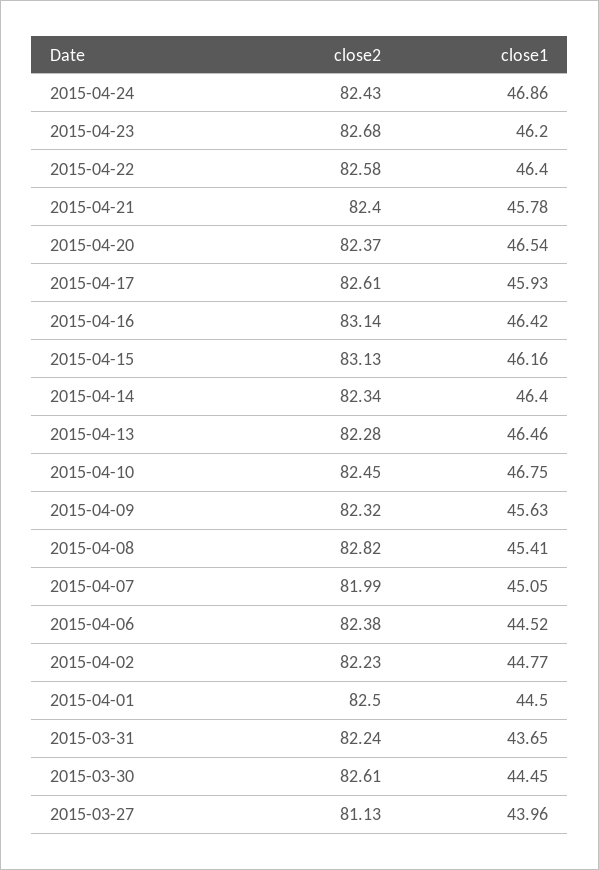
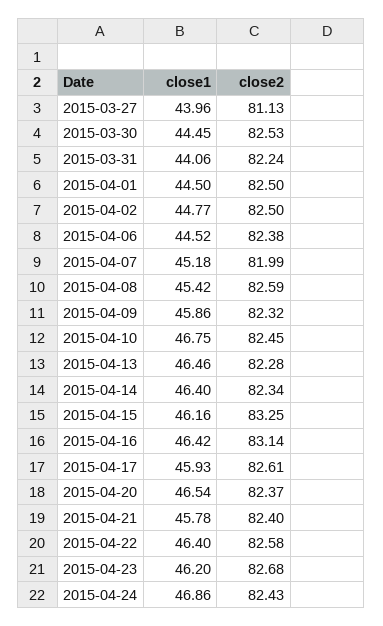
  {
    "close2": {
      "2015-04-24": 82.43,
      "2015-04-23": 82.68,
      "2015-04-22": 82.58,
      "2015-04-21": 82.4,
      "2015-04-20": 82.37,
      "2015-04-17": 82.61,
      "2015-04-16": 83.14,
-     "2015-04-15": 83.13,
+     "2015-04-15": 83.25,
      "2015-04-14": 82.34,
      "2015-04-13": 82.28,
      "2015-04-10": 82.45,
      "2015-04-09": 82.32,
-     "2015-04-08": 82.82,
+     "2015-04-08": 82.59,
      "2015-04-07": 81.99,
      "2015-04-06": 82.38,
-     "2015-04-02": 82.23,
+     "2015-04-02": 82.5,
      "2015-04-01": 82.5,
      "2015-03-31": 82.24,
-     "2015-03-30": 82.61,
+     "2015-03-30": 82.53,
      "2015-03-27": 81.13
    },
    "close1": {
      "2015-04-24": 46.86,
      "2015-04-23": 46.2,
      "2015-04-22": 46.4,
      "2015-04-21": 45.78,
      "2015-04-20": 46.54,
      "2015-04-17": 45.93,
      "2015-04-16": 46.42,
      "2015-04-15": 46.16,
      "2015-04-14": 46.4,
      "2015-04-13": 46.46,
      "2015-04-10": 46.75,
-     "2015-04-09": 45.63,
+     "2015-04-09": 45.86,
-     "2015-04-08": 45.41,
+     "2015-04-08": 45.42,
-     "2015-04-07": 45.05,
+     "2015-04-07": 45.18,
      "2015-04-06": 44.52,
      "2015-04-02": 44.77,
      "2015-04-01": 44.5,
-     "2015-03-31": 43.65,
+     "2015-03-31": 44.06,
      "2015-03-30": 44.45,
      "2015-03-27": 43.96
    }
  }

